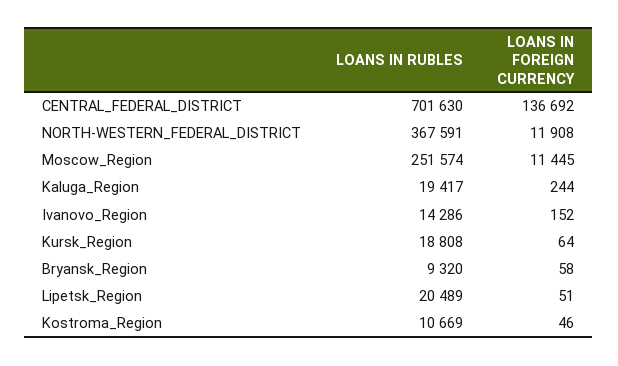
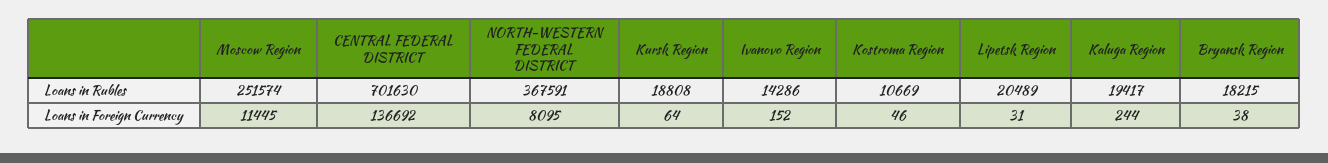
  {
    "LOANS IN RUBLES": {
      "CENTRAL_FEDERAL_DISTRICT": 701630,
      "NORTH-WESTERN_FEDERAL_DISTRICT": 367591,
      "Moscow_Region": 251574,
      "Kaluga_Region": 19417,
      "Ivanovo_Region": 14286,
      "Kursk_Region": 18808,
-     "Bryansk_Region": 9320,
+     "Bryansk_Region": 18215,
      "Lipetsk_Region": 20489,
      "Kostroma_Region": 10669
    },
    "LOANS IN FOREIGN CURRENCY": {
      "CENTRAL_FEDERAL_DISTRICT": 136692,
-     "NORTH-WESTERN_FEDERAL_DISTRICT": 11908,
+     "NORTH-WESTERN_FEDERAL_DISTRICT": 8095,
      "Moscow_Region": 11445,
      "Kaluga_Region": 244,
      "Ivanovo_Region": 152,
      "Kursk_Region": 64,
-     "Bryansk_Region": 58,
+     "Bryansk_Region": 38,
-     "Lipetsk_Region": 51,
+     "Lipetsk_Region": 31,
      "Kostroma_Region": 46
    }
  }

